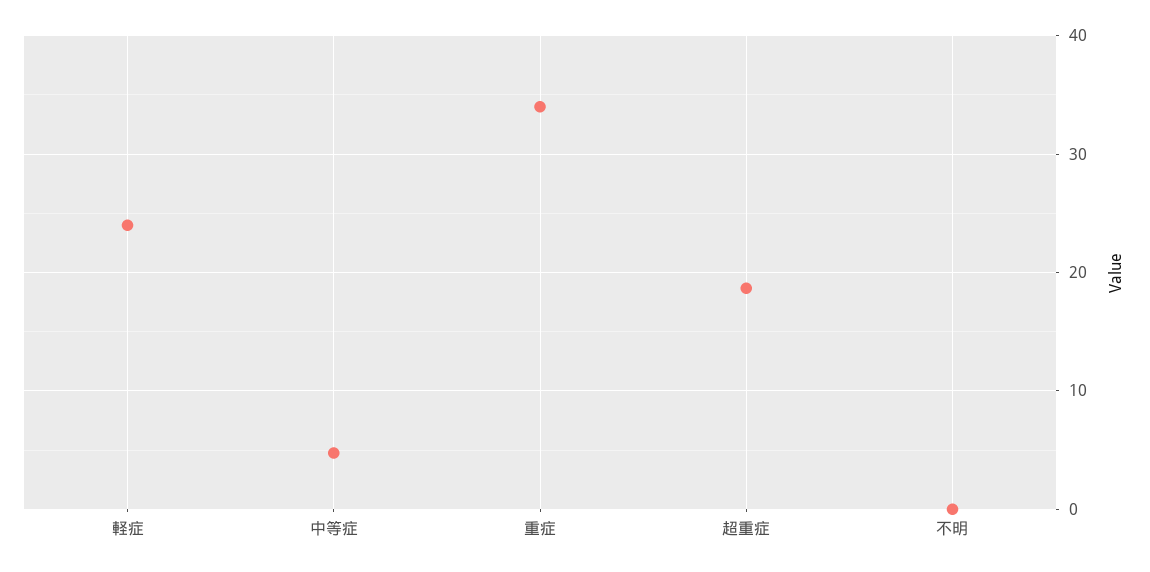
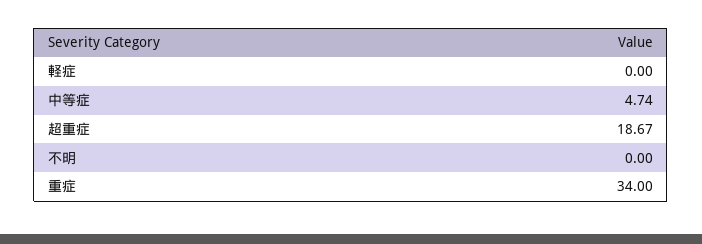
  {
-   "軽症": 24,
+   "軽症": 0,
    "中等症": 4.74,
    "重症": 34,
    "超重症": 18.67,
    "不明": 0
  }

